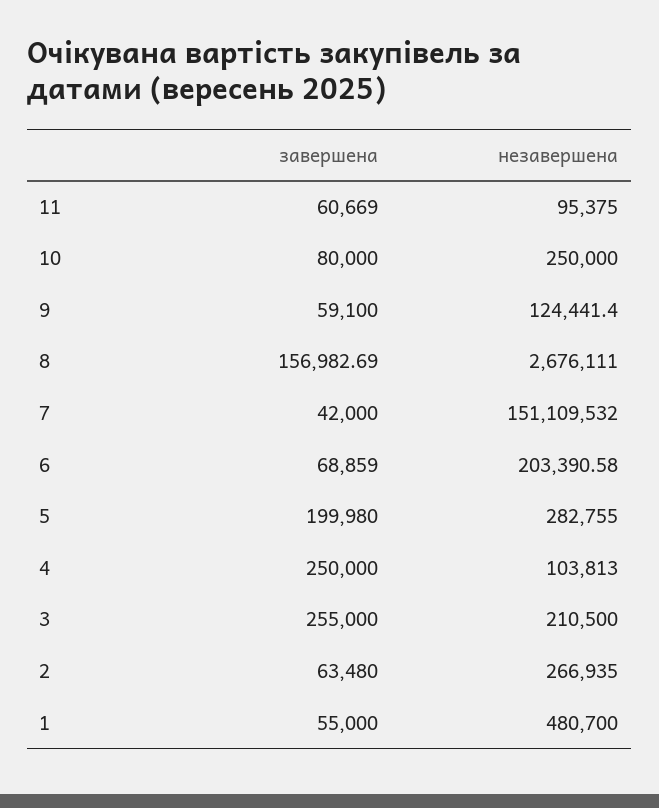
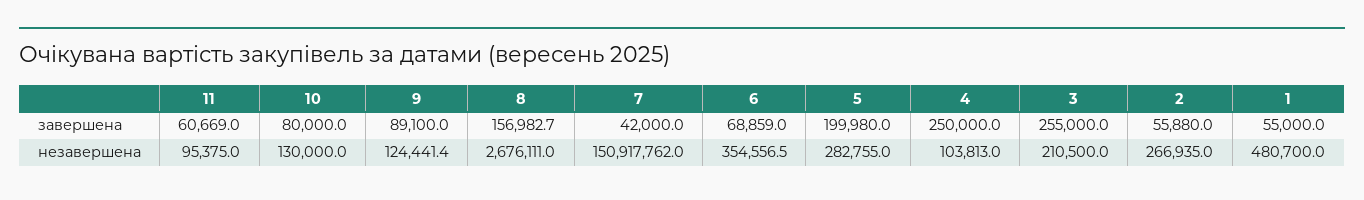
  {
    "завершена": {
      "11": 60669,
      "10": 80000,
-     "9": 59100,
+     "9": 89100,
      "8": 156982.69,
      "7": 42000,
      "6": 68859,
      "5": 199980,
      "4": 250000,
      "3": 255000,
-     "2": 63480,
+     "2": 55880,
      "1": 55000
    },
    "незавершена": {
      "11": 95375,
-     "10": 250000,
+     "10": 130000,
      "9": 124441.4,
      "8": 2676111,
-     "7": 151109532,
+     "7": 150917762,
-     "6": 203390.58,
+     "6": 354556.5,
      "5": 282755,
      "4": 103813,
      "3": 210500,
      "2": 266935,
      "1": 480700
    }
  }

